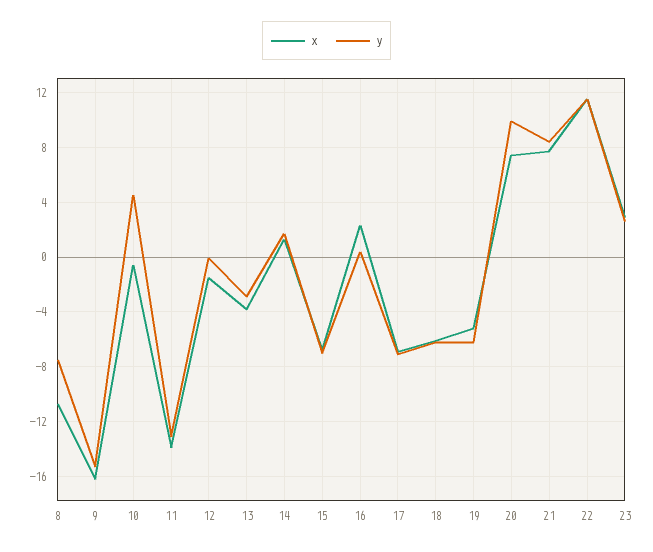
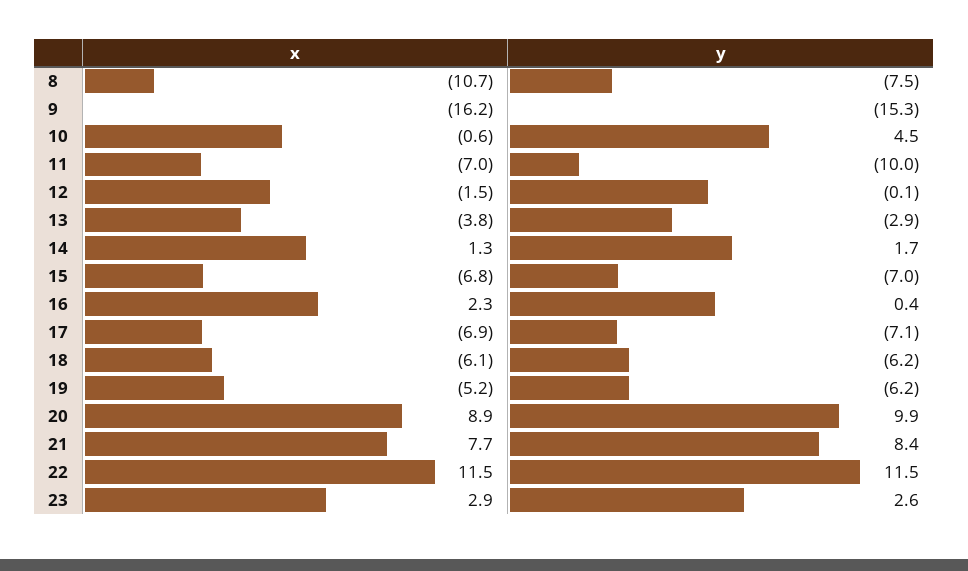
  {
    "x": {
      "8": -10.7,
      "9": -16.2,
      "10": -0.6,
-     "11": -14,
+     "11": -7,
      "12": -1.5,
      "13": -3.8,
      "14": 1.3,
      "15": -6.8,
      "16": 2.3,
      "17": -6.9,
      "18": -6.1,
      "19": -5.2,
-     "20": 7.5,
+     "20": 8.9,
      "21": 7.7,
      "22": 11.5,
      "23": 2.9
    },
    "y": {
      "8": -7.5,
      "9": -15.3,
      "10": 4.5,
-     "11": -13,
+     "11": -10,
      "12": -0.1,
      "13": -2.9,
      "14": 1.7,
      "15": -7,
      "16": 0.4,
      "17": -7.1,
      "18": -6.2,
      "19": -6.2,
      "20": 9.9,
      "21": 8.4,
      "22": 11.5,
      "23": 2.6
    }
  }

